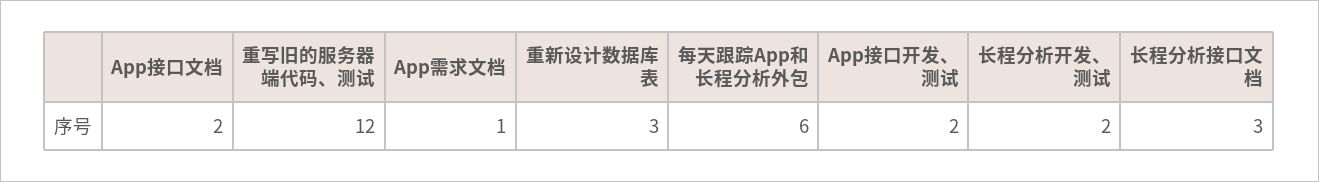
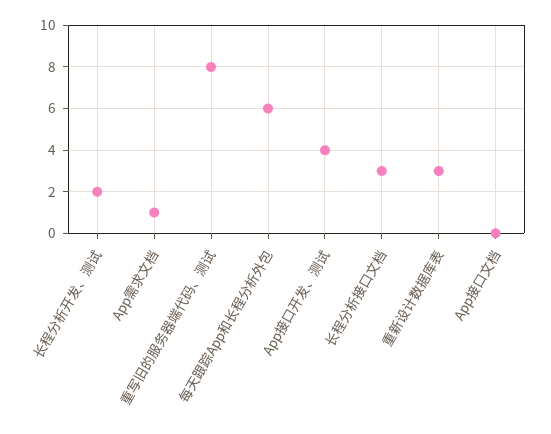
  {
-   "App接口文档": 2,
+   "App接口文档": 0,
-   "重写旧的服务器端代码、测试": 12,
+   "重写旧的服务器端代码、测试": 8,
    "App需求文档": 1,
    "重新设计数据库表": 3,
    "每天跟踪App和长程分析外包": 6,
-   "App接口开发、测试": 2,
+   "App接口开发、测试": 4,
    "长程分析开发、测试": 2,
    "长程分析接口文档": 3
  }

